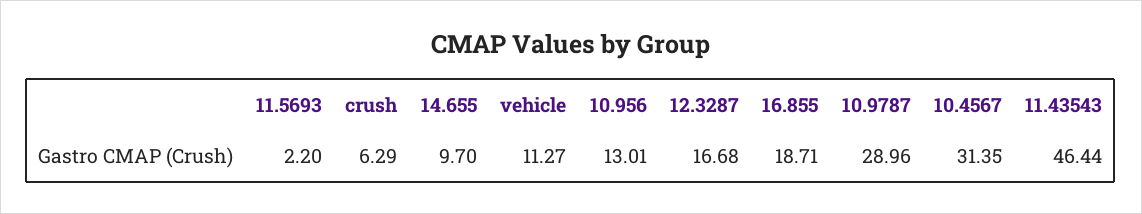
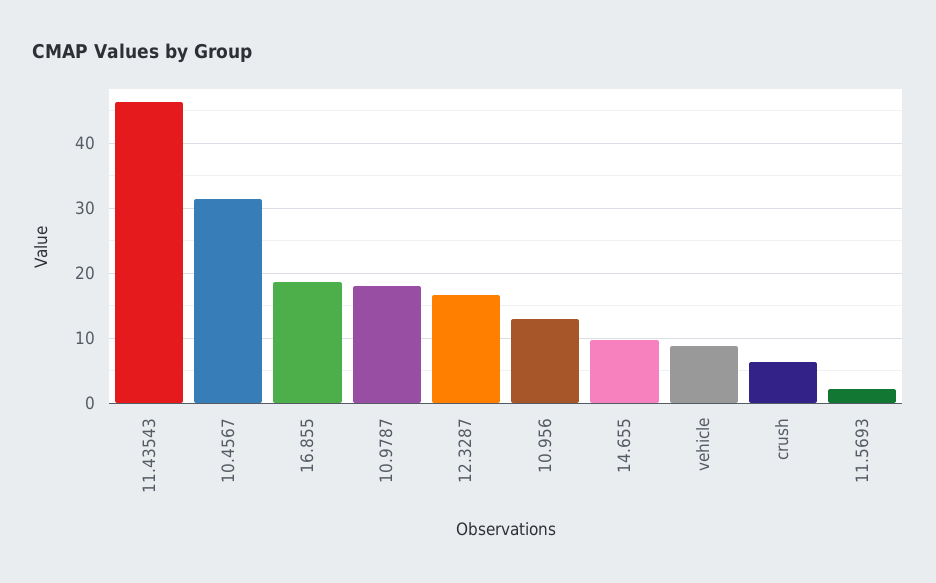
  {
    "11.5693": 2.2,
    "crush": 6.29,
    "14.655": 9.7,
-   "vehicle": 11.27,
+   "vehicle": 9,
    "10.956": 13.01,
    "12.3287": 16.68,
    "16.855": 18.71,
-   "10.9787": 28.96,
+   "10.9787": 18,
    "10.4567": 31.35,
    "11.43543": 46.44
  }

